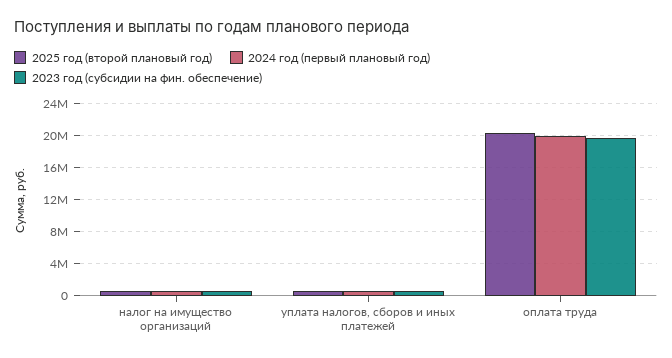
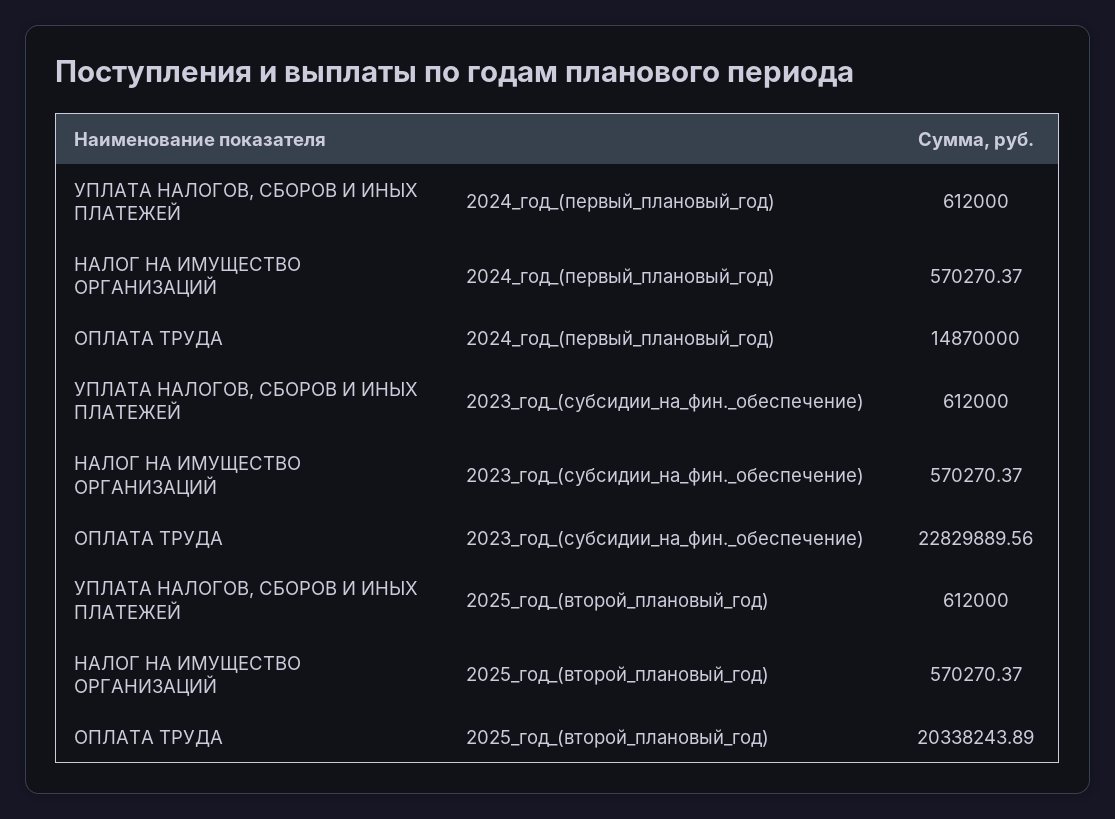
  {
    "2025 год (второй плановый год)": {
      "налог на имущество организаций": 570270.37,
      "уплата налогов, сборов и иных платежей": 612000,
      "оплата труда": 20338243.89
    },
    "2024 год (первый плановый год)": {
      "налог на имущество организаций": 570270.37,
      "уплата налогов, сборов и иных платежей": 612000,
-     "оплата труда": 20000000
+     "оплата труда": 14870000
    },
    "2023 год (субсидии на фин. обеспечение)": {
      "налог на имущество организаций": 570270.37,
      "уплата налогов, сборов и иных платежей": 612000,
-     "оплата труда": 20000000
+     "оплата труда": 22829889.56
    }
  }

